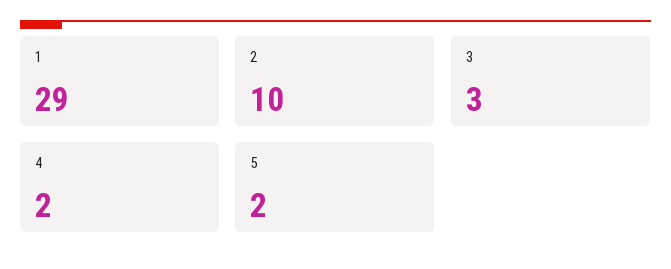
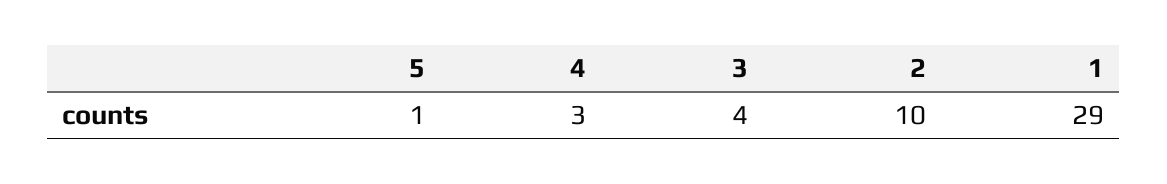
  {
    "1": 29,
    "2": 10,
-   "3": 3,
+   "3": 4,
-   "4": 2,
+   "4": 3,
-   "5": 2
+   "5": 1
  }

